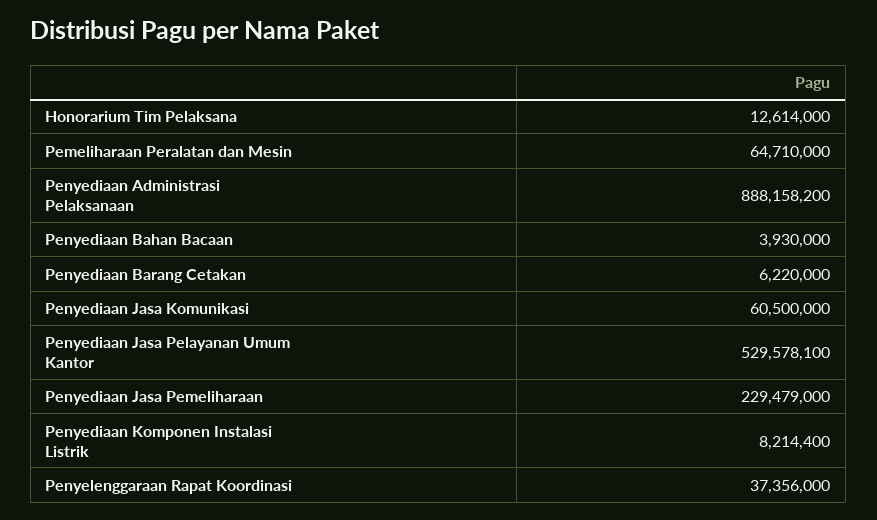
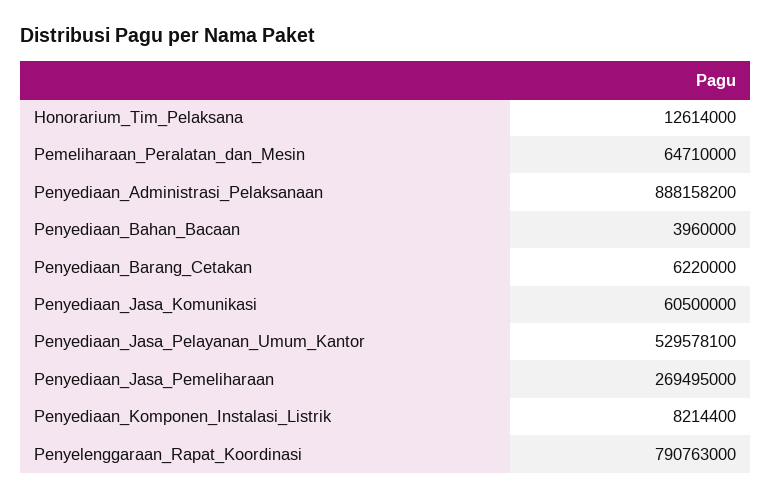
  {
    "Honorarium Tim Pelaksana": 12614000,
    "Pemeliharaan Peralatan dan Mesin": 64710000,
    "Penyediaan Administrasi Pelaksanaan": 888158200,
-   "Penyediaan Bahan Bacaan": 3930000,
+   "Penyediaan Bahan Bacaan": 3960000,
    "Penyediaan Barang Cetakan": 6220000,
    "Penyediaan Jasa Komunikasi": 60500000,
    "Penyediaan Jasa Pelayanan Umum Kantor": 529578100,
-   "Penyediaan Jasa Pemeliharaan": 229479000,
+   "Penyediaan Jasa Pemeliharaan": 269495000,
    "Penyediaan Komponen Instalasi Listrik": 8214400,
-   "Penyelenggaraan Rapat Koordinasi": 37356000
+   "Penyelenggaraan Rapat Koordinasi": 790763000
  }

